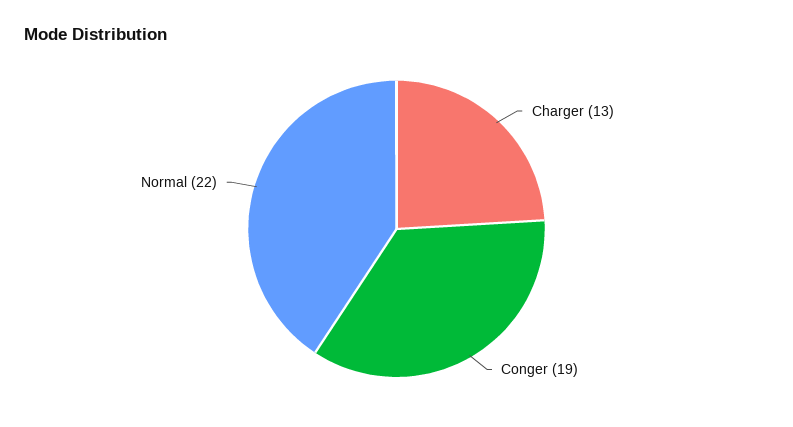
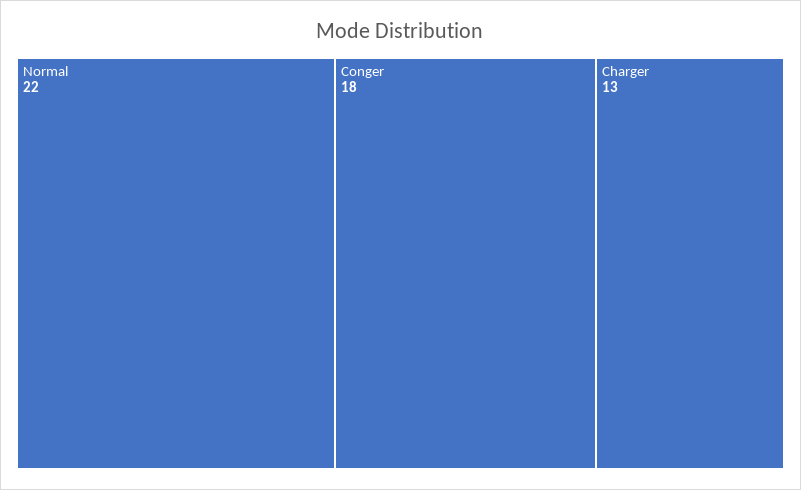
  {
    "Charger": 13,
-   "Conger": 19,
+   "Conger": 18,
    "Normal": 22
  }

